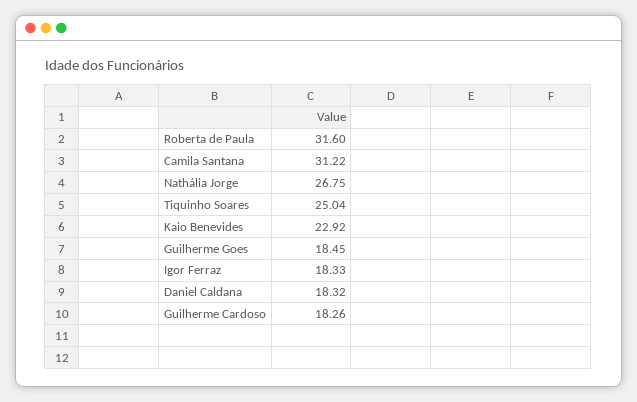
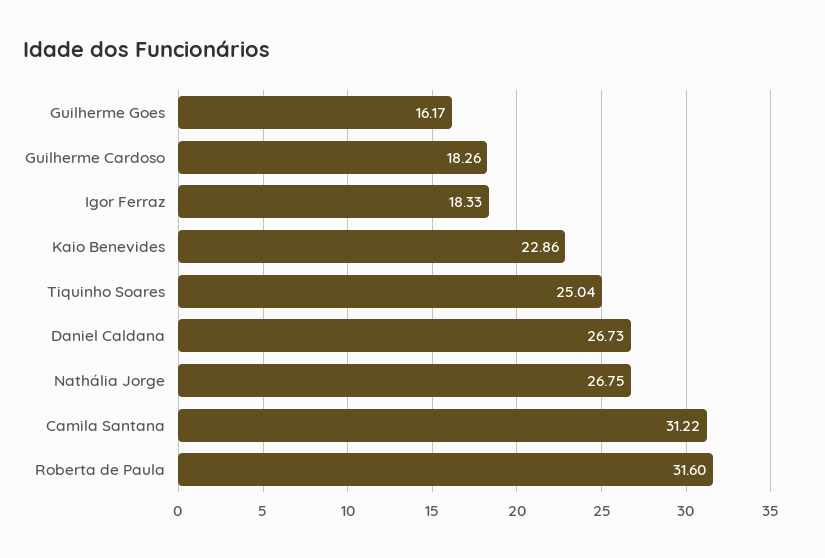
  {
    "Roberta de Paula": 31.6,
    "Camila Santana": 31.22,
    "Nathália Jorge": 26.75,
    "Tiquinho Soares": 25.04,
-   "Kaio Benevides": 22.92,
+   "Kaio Benevides": 22.86,
-   "Guilherme Goes": 18.45,
+   "Guilherme Goes": 16.17,
    "Igor Ferraz": 18.33,
-   "Daniel Caldana": 18.32,
+   "Daniel Caldana": 26.73,
    "Guilherme Cardoso": 18.26
  }

